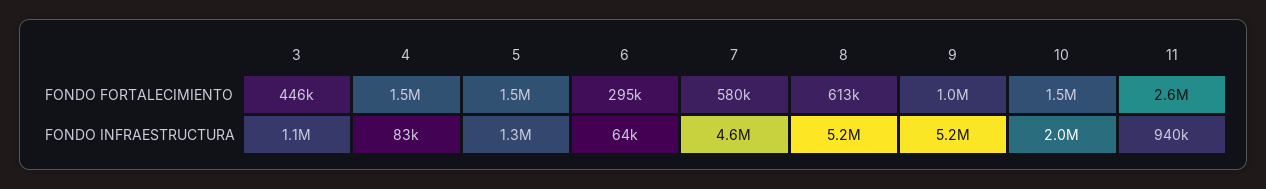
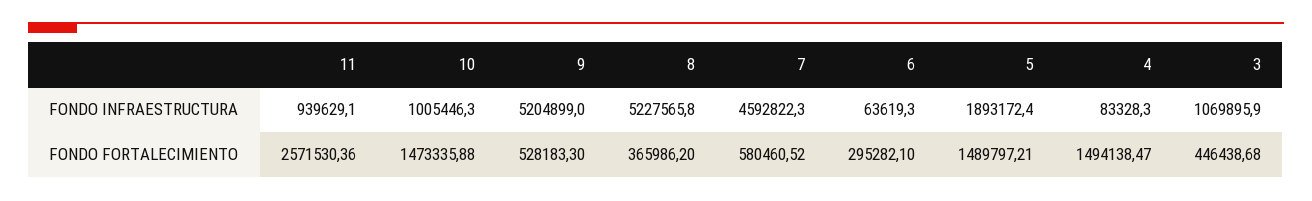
  {
    "3": {
      "FONDO FORTALECIMIENTO": 446438.68,
      "FONDO INFRAESTRUCTURA": 1069895.9
    },
    "4": {
      "FONDO FORTALECIMIENTO": 1494138.47,
      "FONDO INFRAESTRUCTURA": 83328.3
    },
    "5": {
      "FONDO FORTALECIMIENTO": 1489797.21,
-     "FONDO INFRAESTRUCTURA": 1300000
+     "FONDO INFRAESTRUCTURA": 1893172.4
    },
    "6": {
      "FONDO FORTALECIMIENTO": 295282.1,
      "FONDO INFRAESTRUCTURA": 63619.3
    },
    "7": {
      "FONDO FORTALECIMIENTO": 580460.52,
      "FONDO INFRAESTRUCTURA": 4592822.3
    },
    "8": {
-     "FONDO FORTALECIMIENTO": 613000,
+     "FONDO FORTALECIMIENTO": 365986.2,
      "FONDO INFRAESTRUCTURA": 5227565.8
    },
    "9": {
-     "FONDO FORTALECIMIENTO": 1000000,
+     "FONDO FORTALECIMIENTO": 528183.3,
      "FONDO INFRAESTRUCTURA": 5204899
    },
    "10": {
      "FONDO FORTALECIMIENTO": 1473335.88,
-     "FONDO INFRAESTRUCTURA": 2000000
+     "FONDO INFRAESTRUCTURA": 1005446.3
    },
    "11": {
      "FONDO FORTALECIMIENTO": 2571530.36,
      "FONDO INFRAESTRUCTURA": 939629.1
    }
  }

